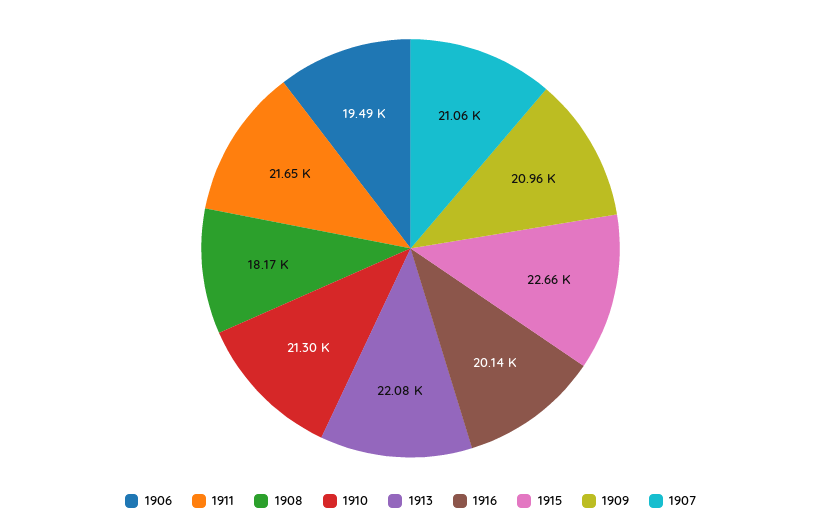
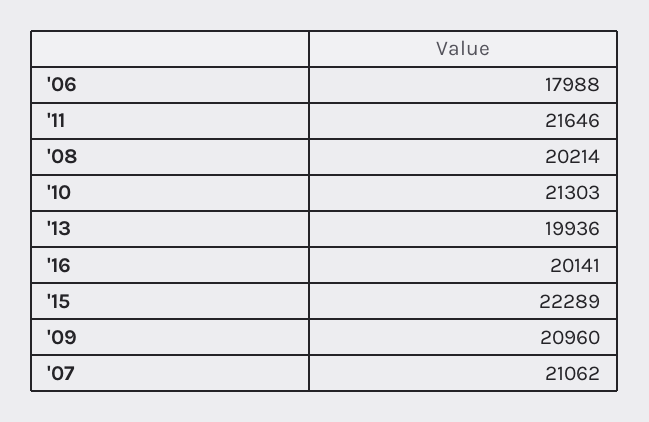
  {
-   "1906": 19490,
+   "1906": 17988,
    "1911": 21646,
-   "1908": 18170,
+   "1908": 20214,
    "1910": 21303,
-   "1913": 22080,
+   "1913": 19936,
    "1916": 20141,
-   "1915": 22660,
+   "1915": 22289,
    "1909": 20960,
    "1907": 21062
  }

